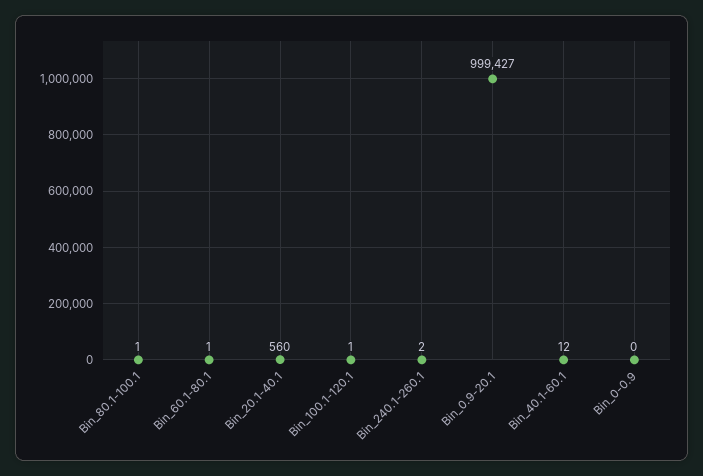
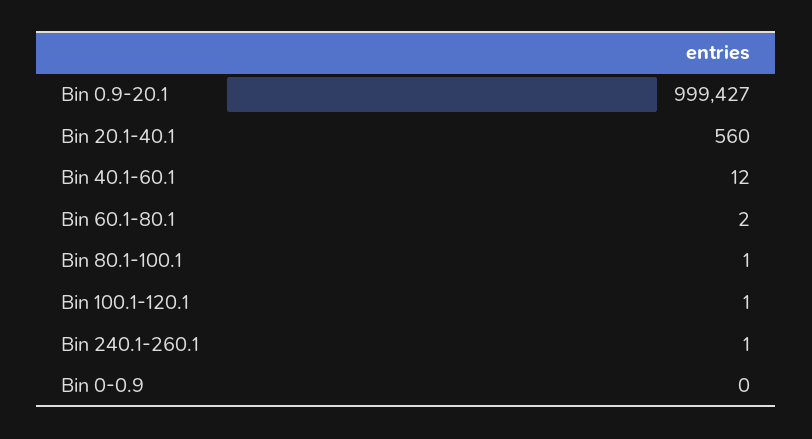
  {
    "Bin_80.1-100.1": 1,
-   "Bin_60.1-80.1": 1,
+   "Bin_60.1-80.1": 2,
    "Bin_20.1-40.1": 560,
    "Bin_100.1-120.1": 1,
-   "Bin_240.1-260.1": 2,
+   "Bin_240.1-260.1": 1,
    "Bin_0.9-20.1": 999427,
    "Bin_40.1-60.1": 12,
    "Bin_0-0.9": 0
  }

